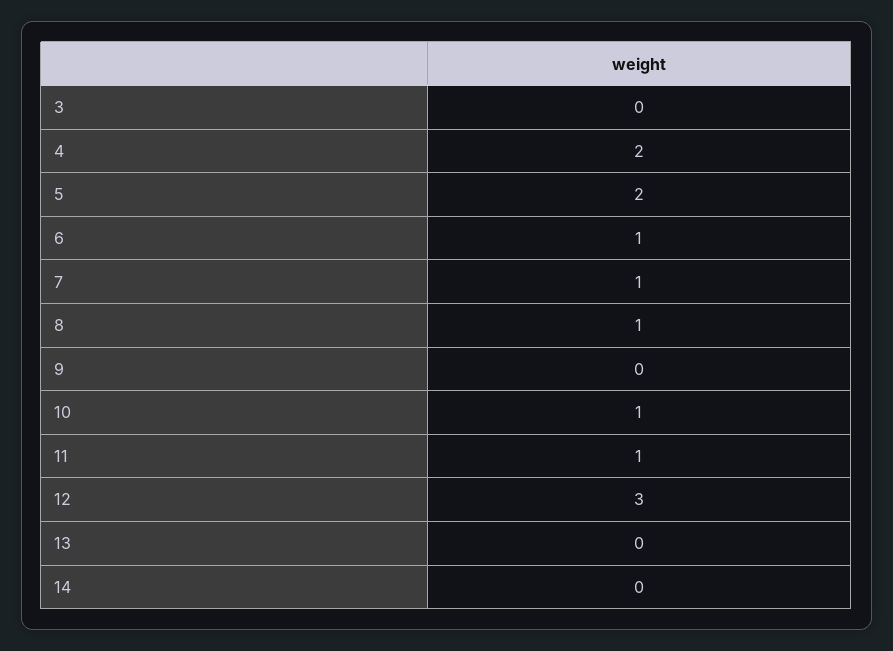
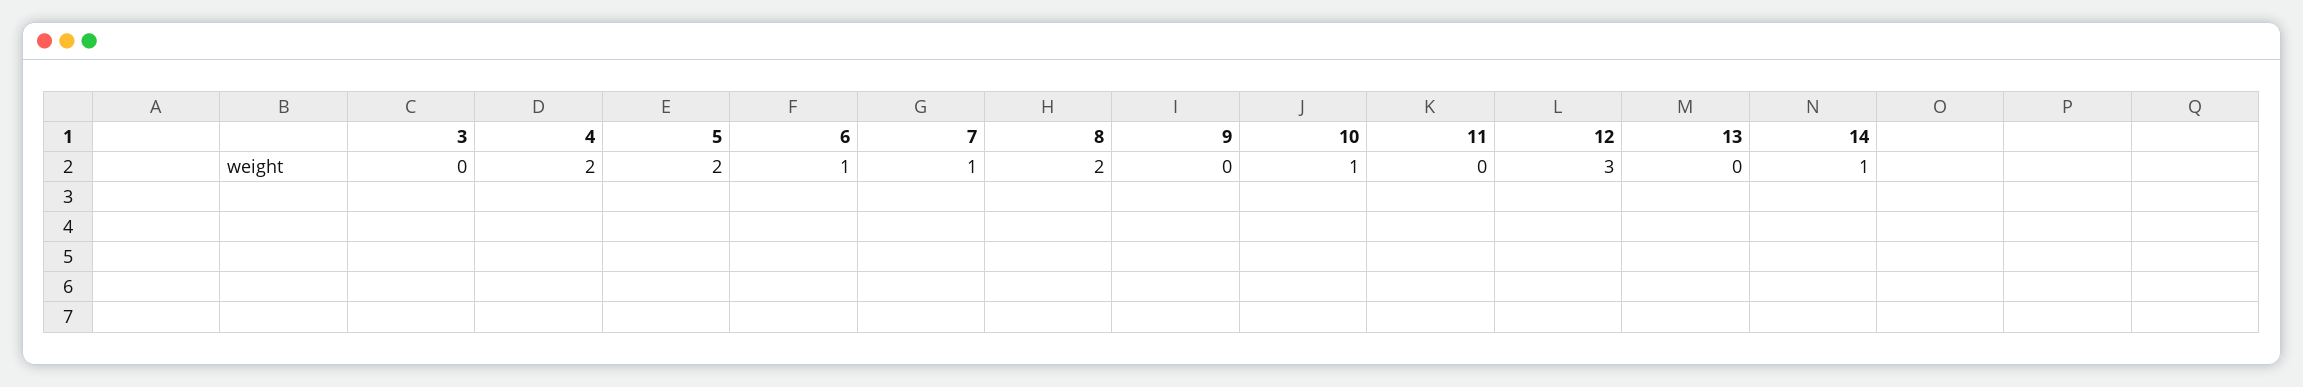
  {
    "3": 0,
    "4": 2,
    "5": 2,
    "6": 1,
    "7": 1,
-   "8": 1,
+   "8": 2,
    "9": 0,
    "10": 1,
-   "11": 1,
+   "11": 0,
    "12": 3,
    "13": 0,
-   "14": 0
+   "14": 1
  }

